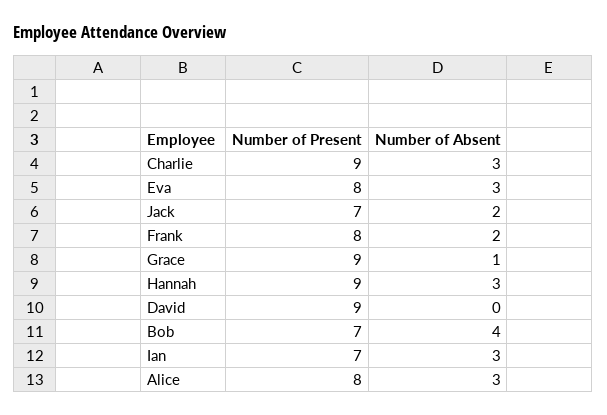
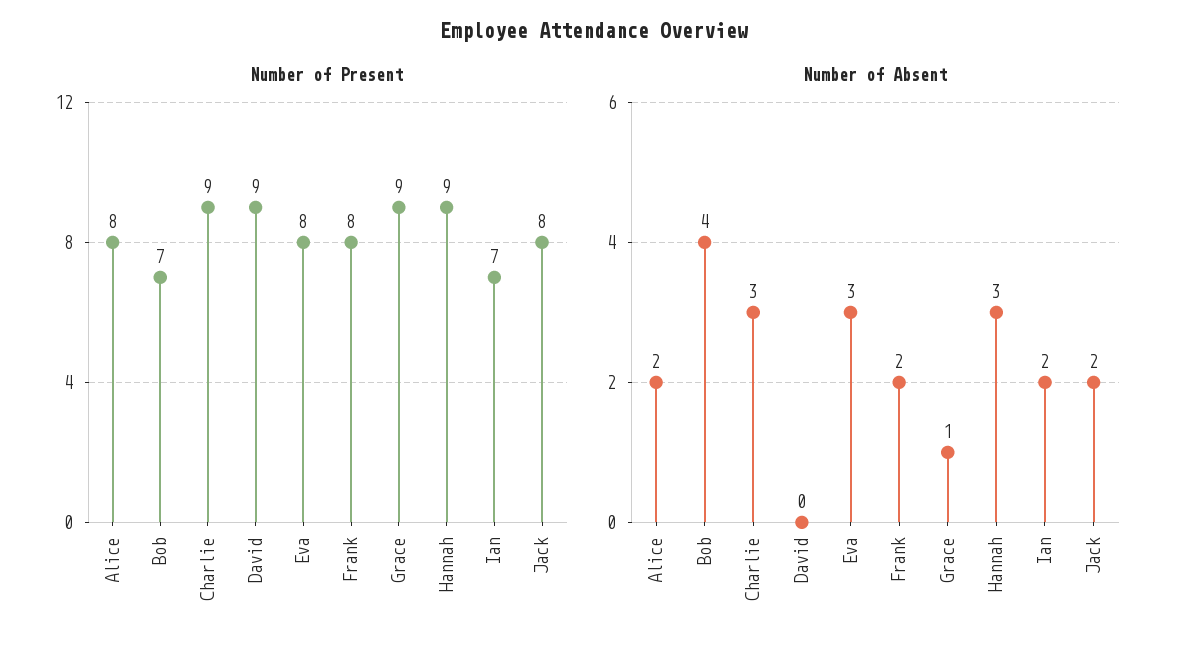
  {
    "Number of Present": {
      "Charlie": 9,
      "Eva": 8,
-     "Jack": 7,
+     "Jack": 8,
      "Frank": 8,
      "Grace": 9,
      "Hannah": 9,
      "David": 9,
      "Bob": 7,
      "Ian": 7,
      "Alice": 8
    },
    "Number of Absent": {
      "Charlie": 3,
      "Eva": 3,
      "Jack": 2,
      "Frank": 2,
      "Grace": 1,
      "Hannah": 3,
      "David": 0,
      "Bob": 4,
-     "Ian": 3,
+     "Ian": 2,
-     "Alice": 3
+     "Alice": 2
    }
  }

